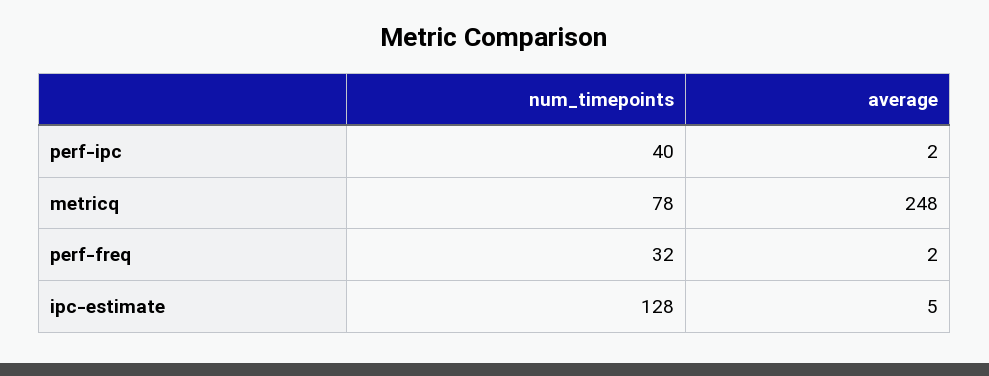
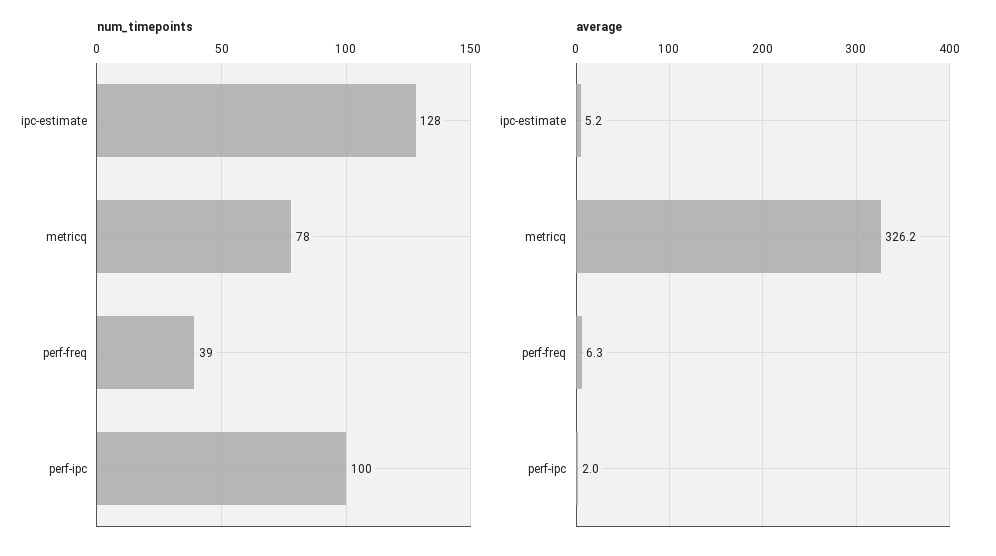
  {
    "num_timepoints": {
-     "perf-ipc": 40,
+     "perf-ipc": 100,
      "metricq": 78,
-     "perf-freq": 32,
+     "perf-freq": 39,
      "ipc-estimate": 128
    },
    "average": {
      "perf-ipc": 2,
-     "metricq": 248,
+     "metricq": 326.2,
-     "perf-freq": 2,
+     "perf-freq": 6.3,
      "ipc-estimate": 5.2
    }
  }

